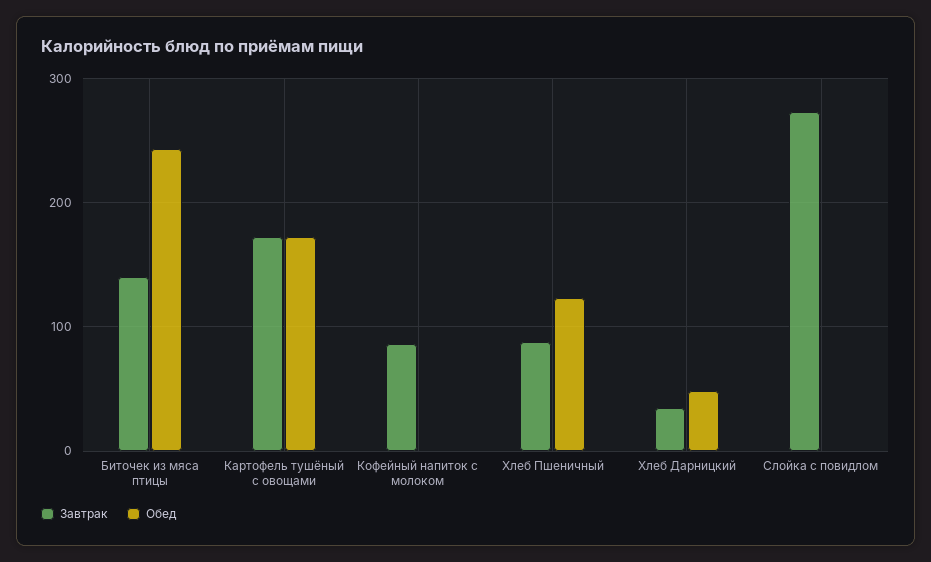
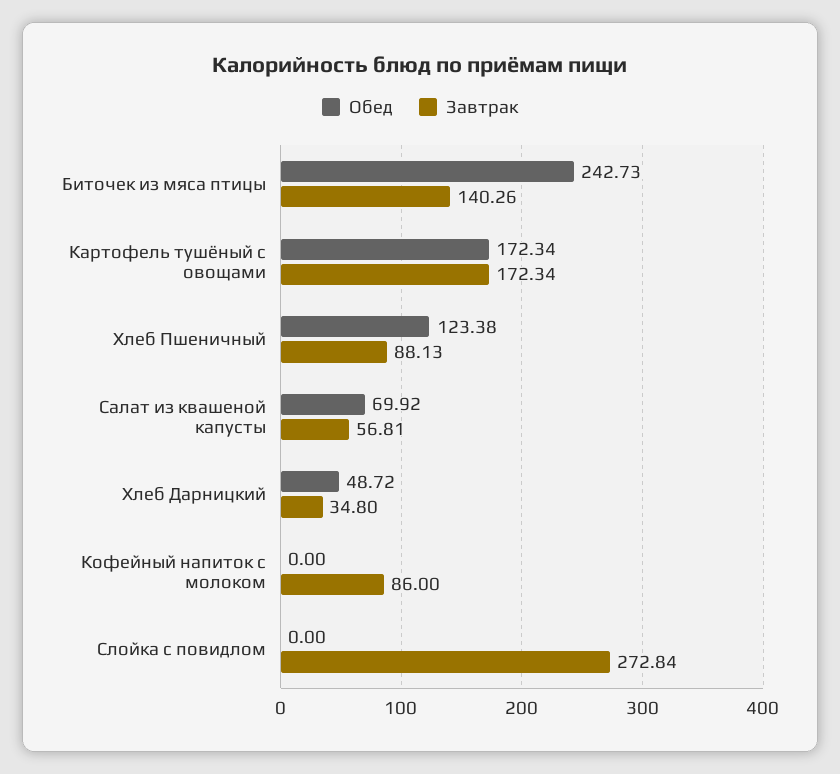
  {
    "Завтрак": {
      "Биточек из мяса птицы": 140.26,
      "Картофель тушёный с овощами": 172.34,
      "Кофейный напиток с молоком": 86,
      "Хлеб Пшеничный": 88.13,
      "Хлеб Дарницкий": 34.8,
-     "Слойка с повидлом": 272.84
+     "Слойка с повидлом": 272.84,
+     "Салат из квашеной капусты": 56.81
    },
    "Обед": {
      "Биточек из мяса птицы": 242.73,
      "Картофель тушёный с овощами": 172.34,
      "Кофейный напиток с молоком": 0,
      "Хлеб Пшеничный": 123.38,
      "Хлеб Дарницкий": 48.72,
-     "Слойка с повидлом": 0
+     "Слойка с повидлом": 0,
+     "Салат из квашеной капусты": 69.92
    }
  }

